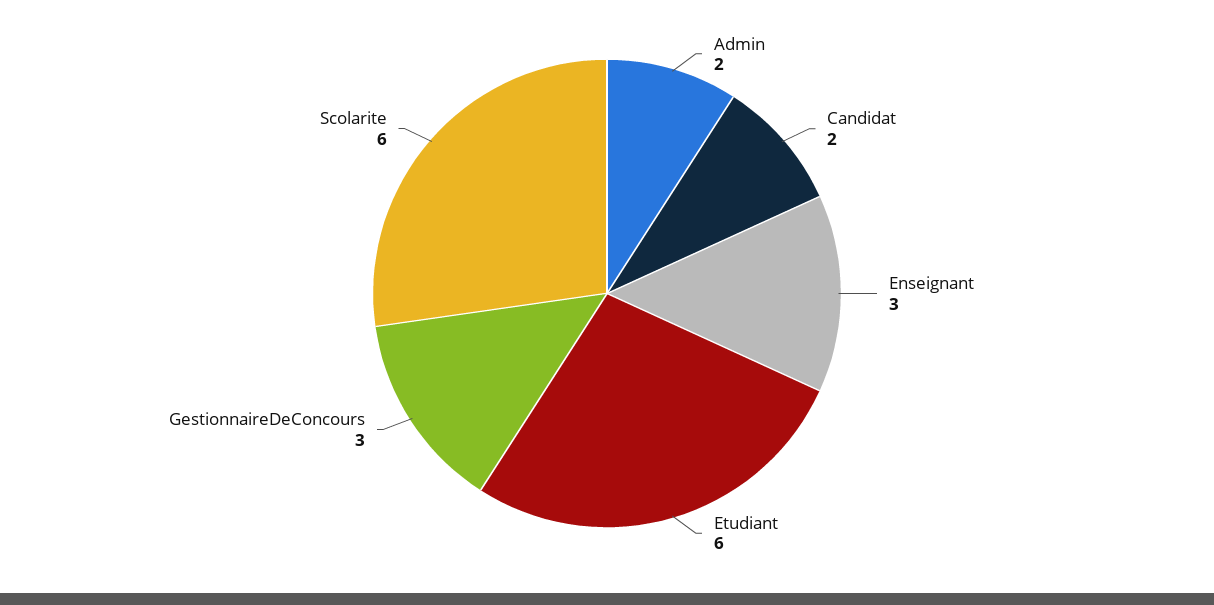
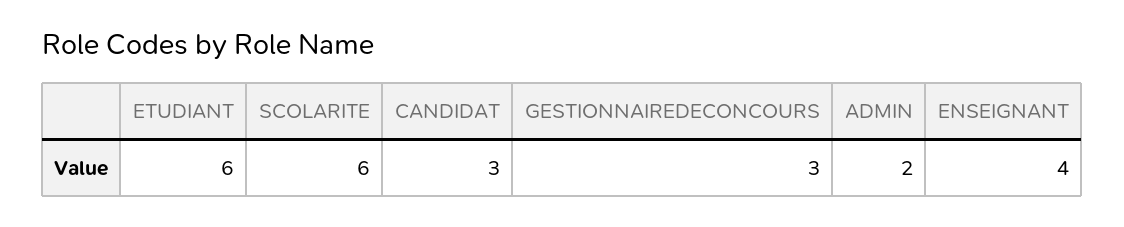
  {
    "Admin": 2,
-   "Candidat": 2,
+   "Candidat": 3,
-   "Enseignant": 3,
+   "Enseignant": 4,
    "Etudiant": 6,
    "GestionnaireDeConcours": 3,
    "Scolarite": 6
  }

